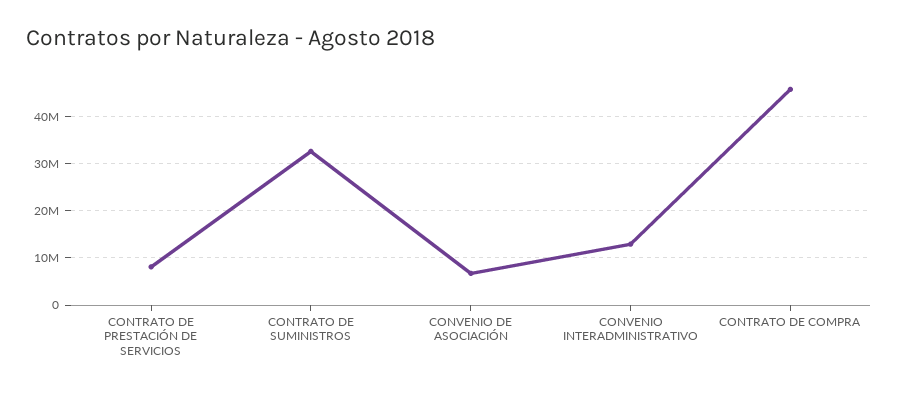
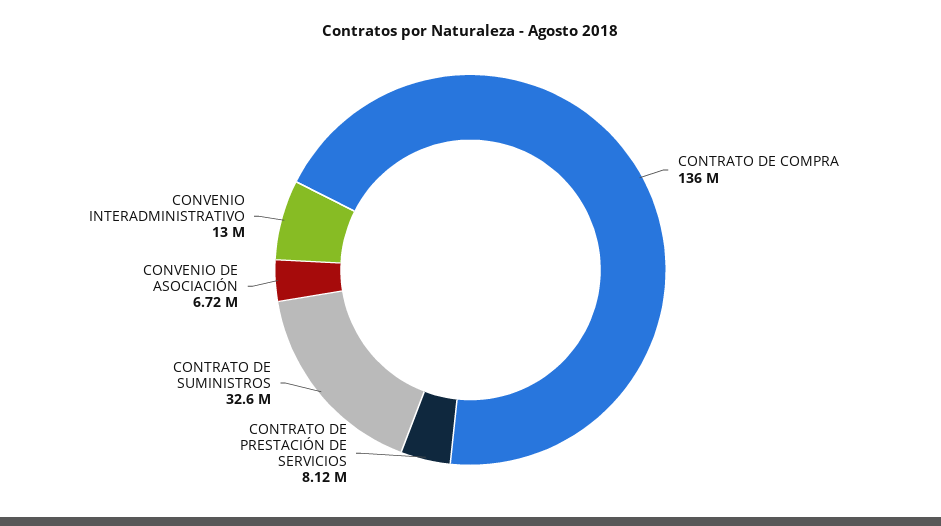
  {
    "CONTRATO DE PRESTACIÓN DE SERVICIOS": 8120000,
    "CONTRATO DE SUMINISTROS": 32600000,
    "CONVENIO DE ASOCIACIÓN": 6720000,
    "CONVENIO INTERADMINISTRATIVO": 13000000,
-   "CONTRATO DE COMPRA": 46000000
+   "CONTRATO DE COMPRA": 136000000
  }

